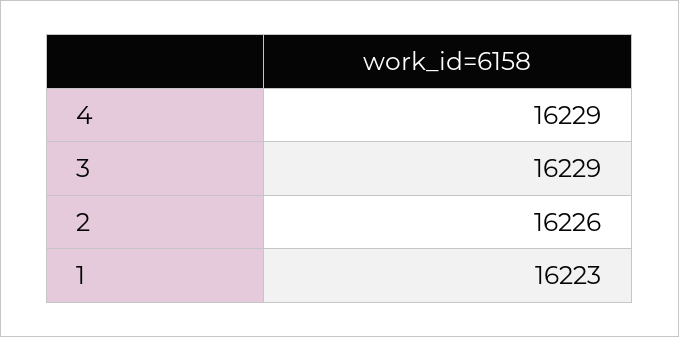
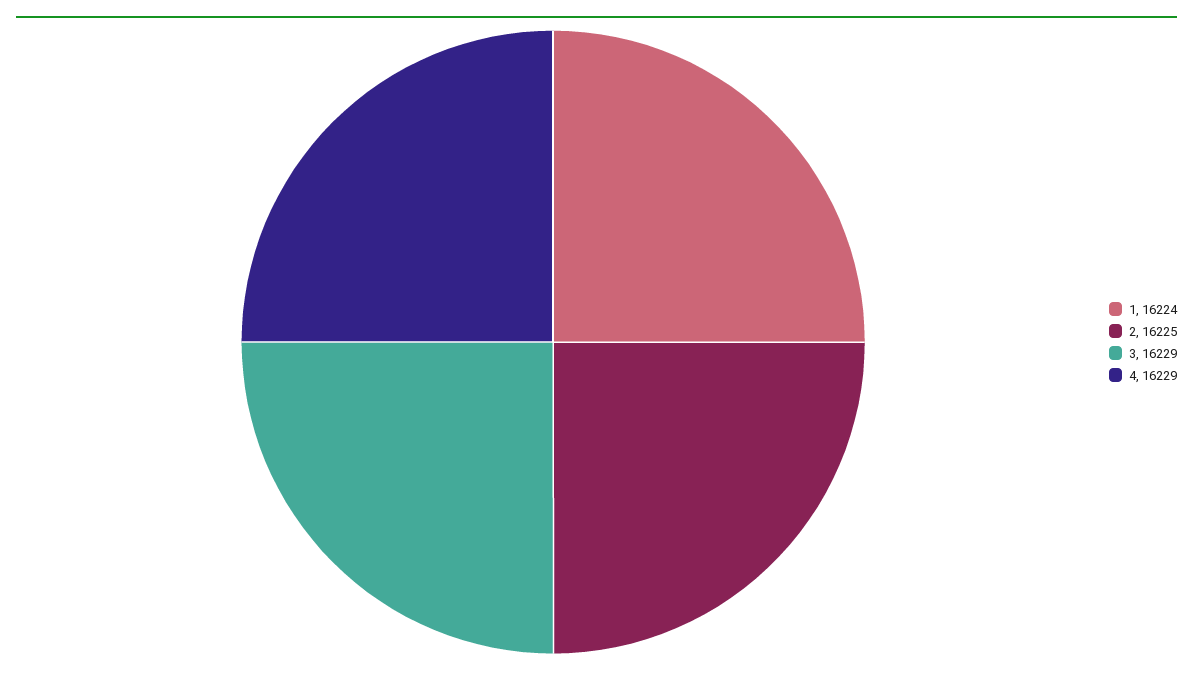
  {
    "4": 16229,
    "3": 16229,
-   "2": 16226,
+   "2": 16225,
-   "1": 16223
+   "1": 16224
  }

